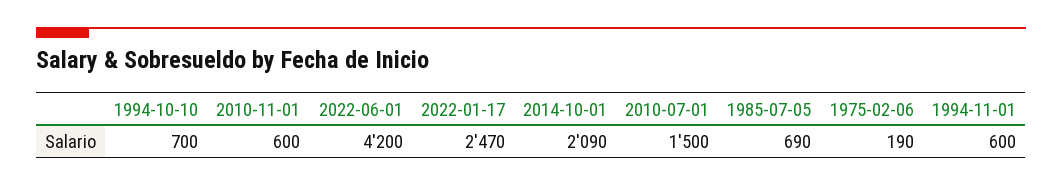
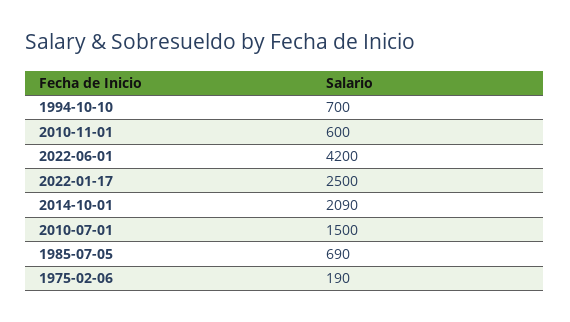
  {
    "1994-10-10": 700,
    "2010-11-01": 600,
    "2022-06-01": 4200,
-   "2022-01-17": 2470,
+   "2022-01-17": 2500,
    "2014-10-01": 2090,
    "2010-07-01": 1500,
    "1985-07-05": 690,
-   "1975-02-06": 190,
+   "1975-02-06": 190
-   "1994-11-01": 600
  }

